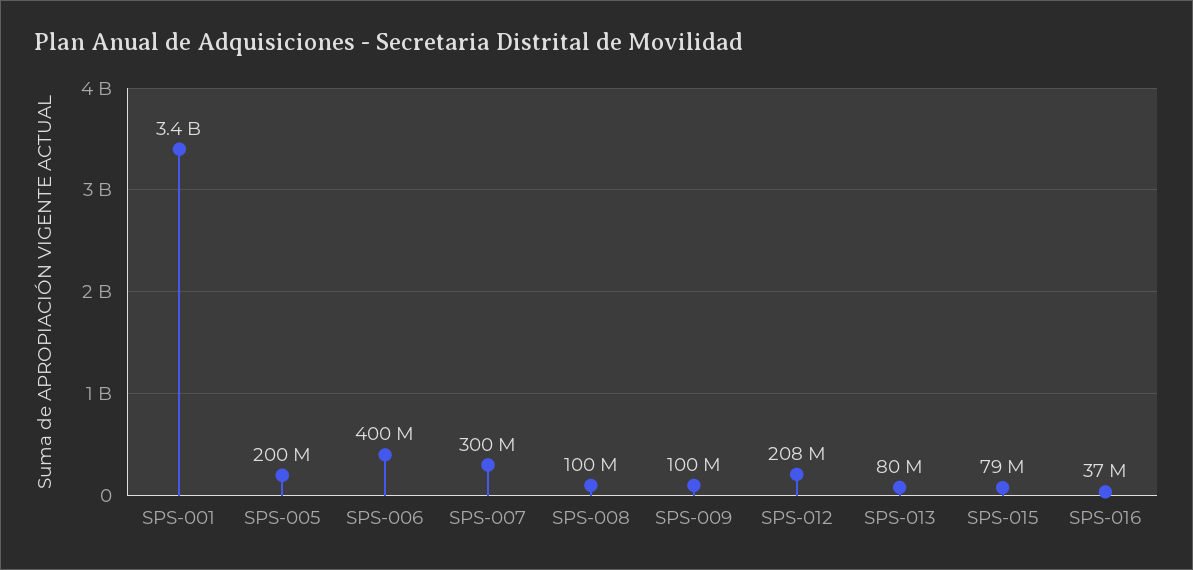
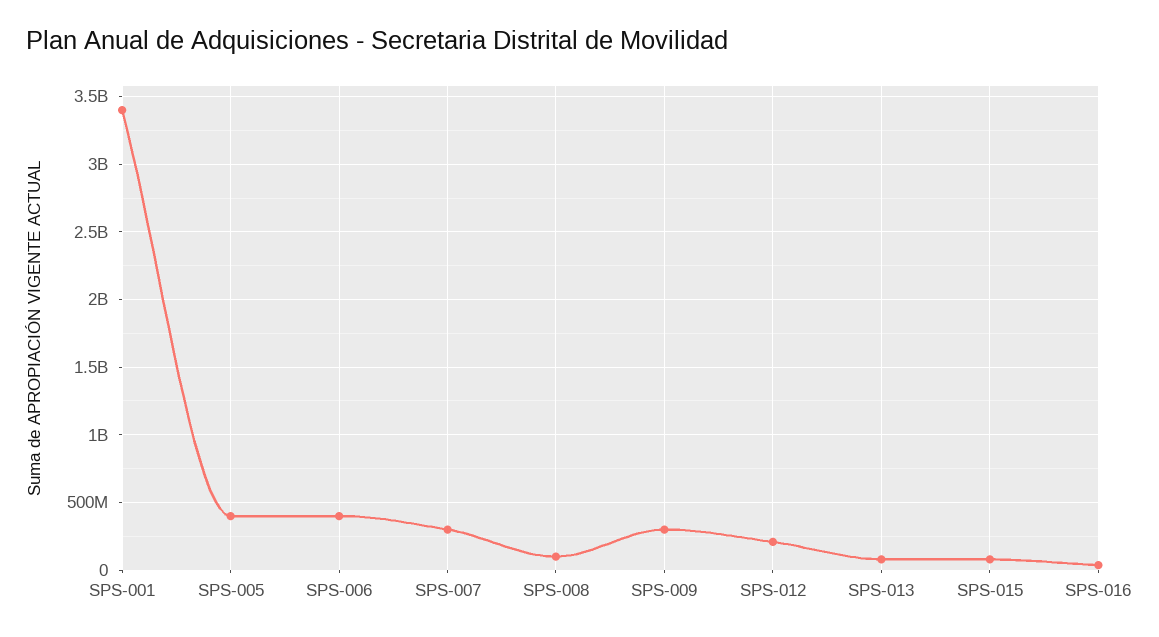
  {
    "SPS-001": 3400000000,
-   "SPS-005": 200000000,
+   "SPS-005": 400000000,
    "SPS-006": 400000000,
    "SPS-007": 300000000,
    "SPS-008": 100000000,
-   "SPS-009": 100000000,
+   "SPS-009": 300000000,
    "SPS-012": 208000000,
    "SPS-013": 80000000,
    "SPS-015": 79000000,
    "SPS-016": 37000000
  }

